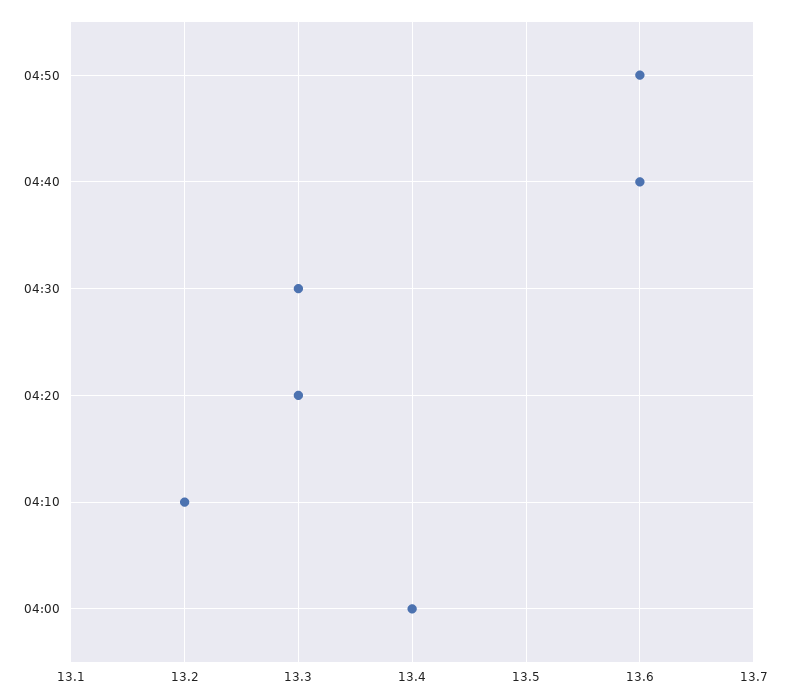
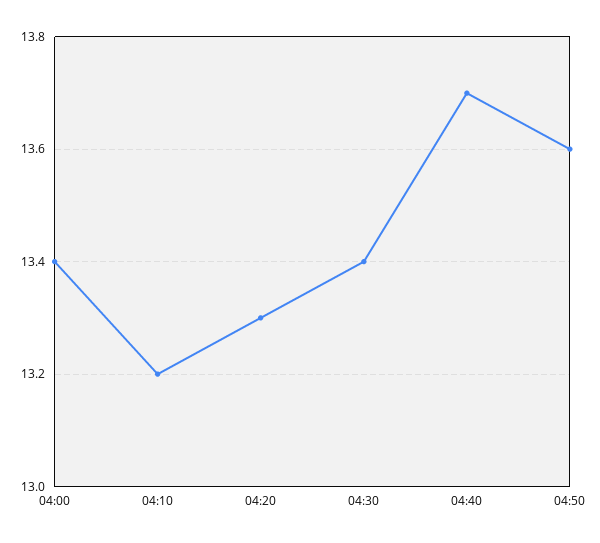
  {
    "04:50": 13.6,
-   "04:40": 13.6,
+   "04:40": 13.7,
-   "04:30": 13.3,
+   "04:30": 13.4,
    "04:20": 13.3,
    "04:10": 13.2,
    "04:00": 13.4
  }

